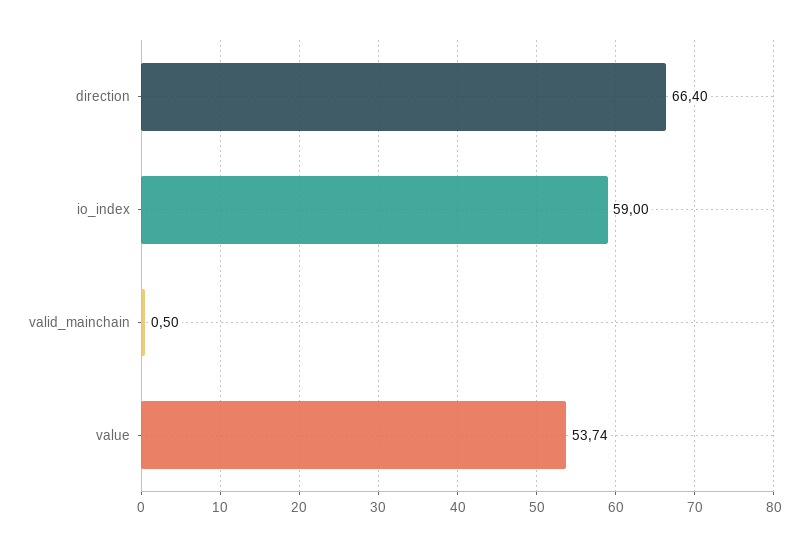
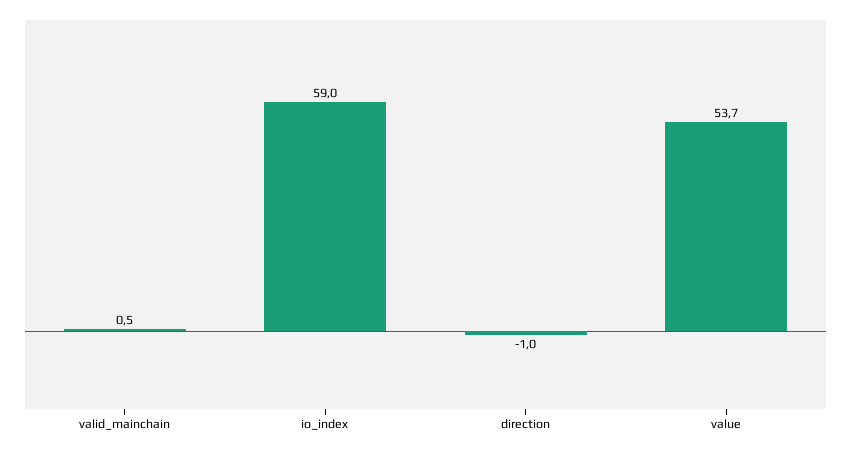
  {
-   "direction": 66.4,
+   "direction": -1,
    "io_index": 59,
    "valid_mainchain": 0.5,
    "value": 53.74
  }

